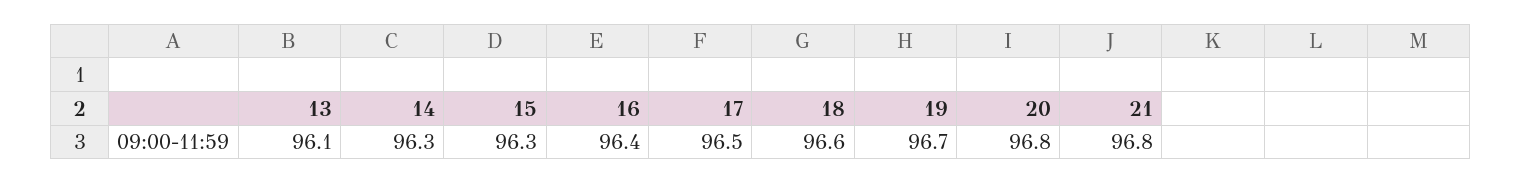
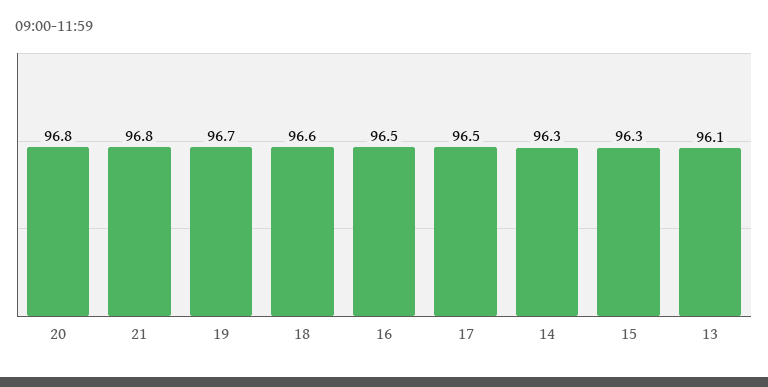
  {
    "13": 96.1,
    "14": 96.3,
    "15": 96.3,
-   "16": 96.4,
+   "16": 96.5,
    "17": 96.5,
    "18": 96.6,
    "19": 96.7,
    "20": 96.8,
    "21": 96.8
  }

